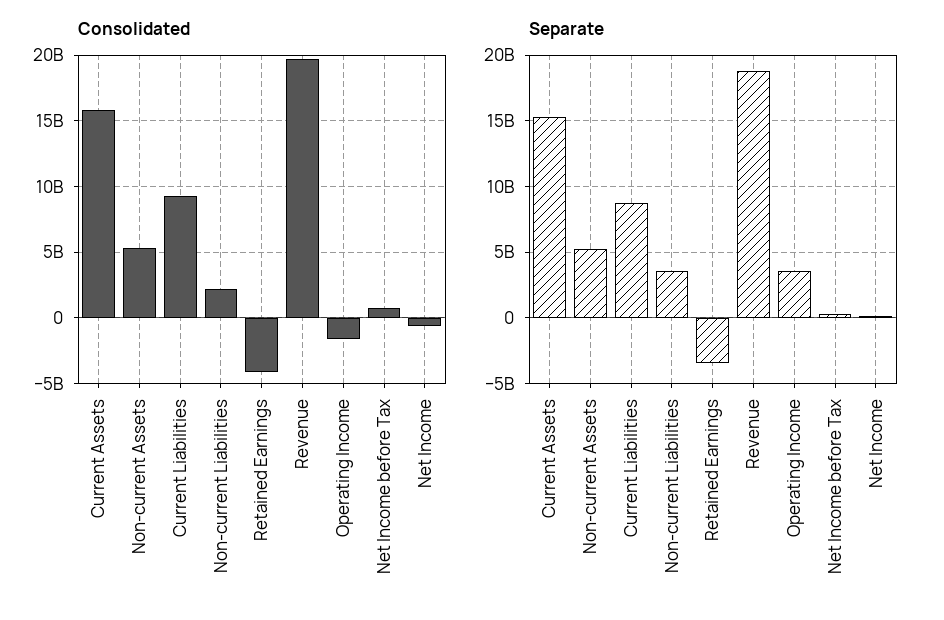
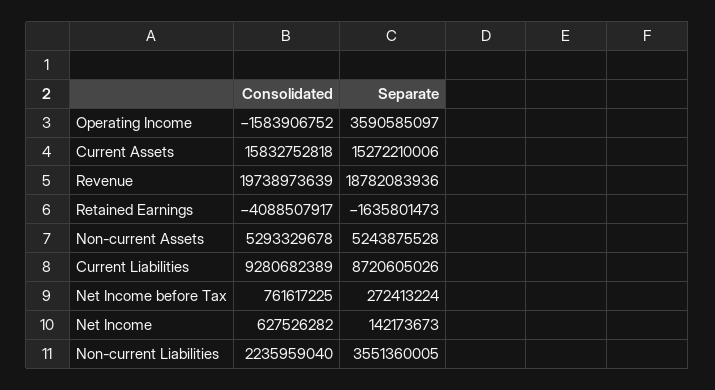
  {
    "Consolidated": {
      "Current Assets": 15832752818,
      "Non-current Assets": 5293329678,
      "Current Liabilities": 9280682389,
      "Non-current Liabilities": 2235959040,
      "Retained Earnings": -4088507917,
      "Revenue": 19738973639,
      "Operating Income": -1583906752,
      "Net Income before Tax": 761617225,
-     "Net Income": -500000000
+     "Net Income": 627526282
    },
    "Separate": {
      "Current Assets": 15272210006,
      "Non-current Assets": 5243875528,
      "Current Liabilities": 8720605026,
      "Non-current Liabilities": 3551360005,
-     "Retained Earnings": -3500000000,
+     "Retained Earnings": -1635801473,
      "Revenue": 18782083936,
      "Operating Income": 3590585097,
      "Net Income before Tax": 272413224,
      "Net Income": 142173673
    }
  }

